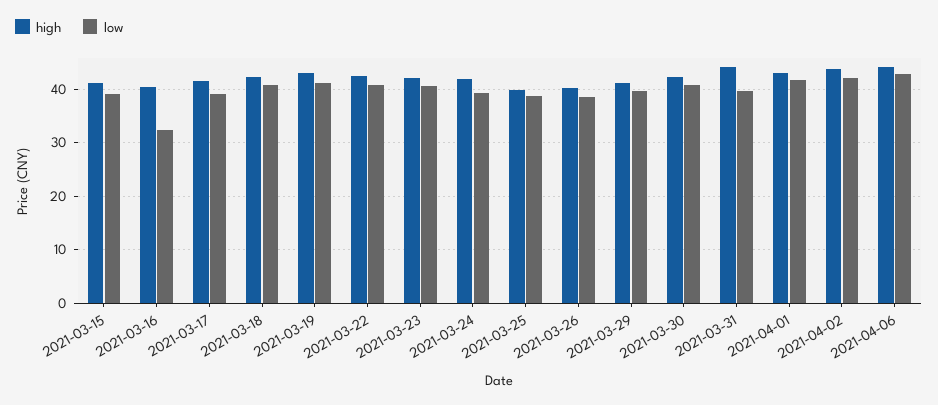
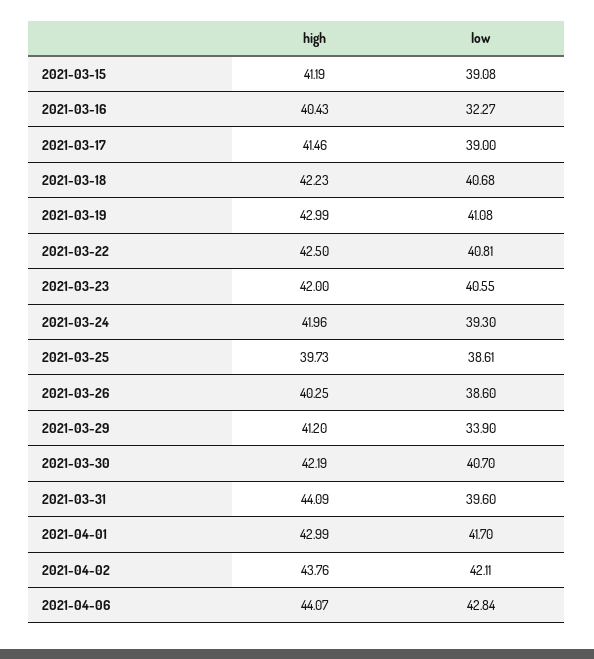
  {
    "high": {
      "2021-03-15": 41.19,
      "2021-03-16": 40.43,
      "2021-03-17": 41.46,
      "2021-03-18": 42.23,
      "2021-03-19": 42.99,
      "2021-03-22": 42.5,
      "2021-03-23": 42,
      "2021-03-24": 41.96,
      "2021-03-25": 39.73,
      "2021-03-26": 40.25,
      "2021-03-29": 41.2,
      "2021-03-30": 42.19,
      "2021-03-31": 44.09,
      "2021-04-01": 42.99,
      "2021-04-02": 43.76,
      "2021-04-06": 44.07
    },
    "low": {
      "2021-03-15": 39.08,
      "2021-03-16": 32.27,
      "2021-03-17": 39,
      "2021-03-18": 40.68,
      "2021-03-19": 41.08,
      "2021-03-22": 40.81,
      "2021-03-23": 40.55,
      "2021-03-24": 39.3,
      "2021-03-25": 38.61,
      "2021-03-26": 38.6,
-     "2021-03-29": 40,
+     "2021-03-29": 33.9,
      "2021-03-30": 40.7,
      "2021-03-31": 39.6,
      "2021-04-01": 41.7,
      "2021-04-02": 42.11,
      "2021-04-06": 42.84
    }
  }

